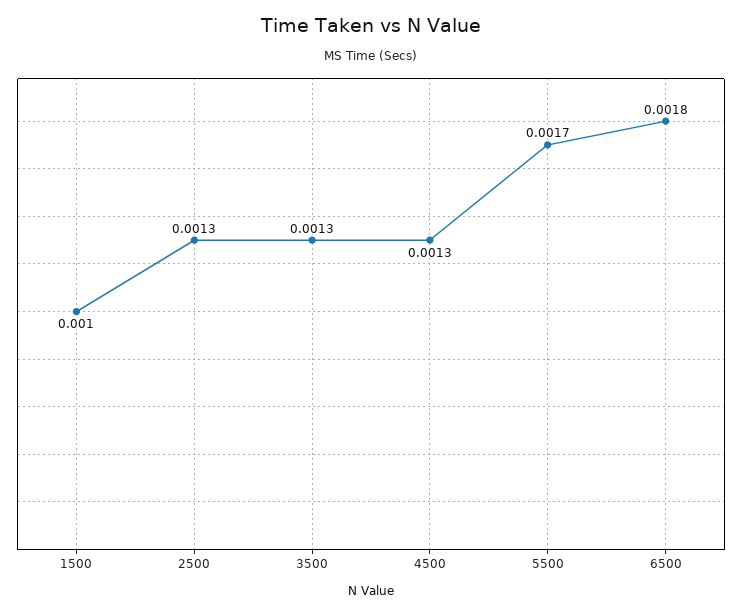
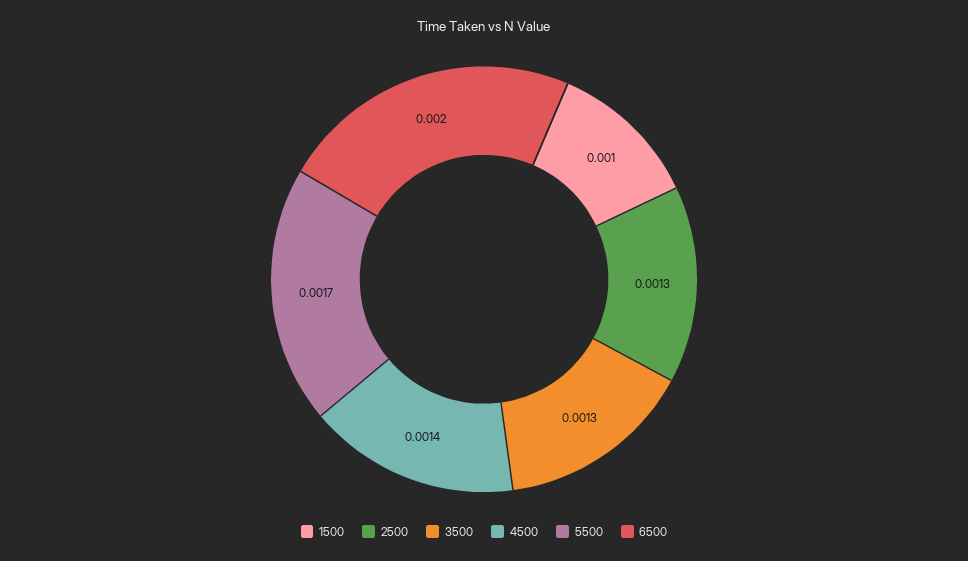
  {
    "1500": 0.001,
    "2500": 0.0013,
    "3500": 0.0013,
-   "4500": 0.0013,
+   "4500": 0.0014,
    "5500": 0.0017,
-   "6500": 0.0018
+   "6500": 0.002
  }

